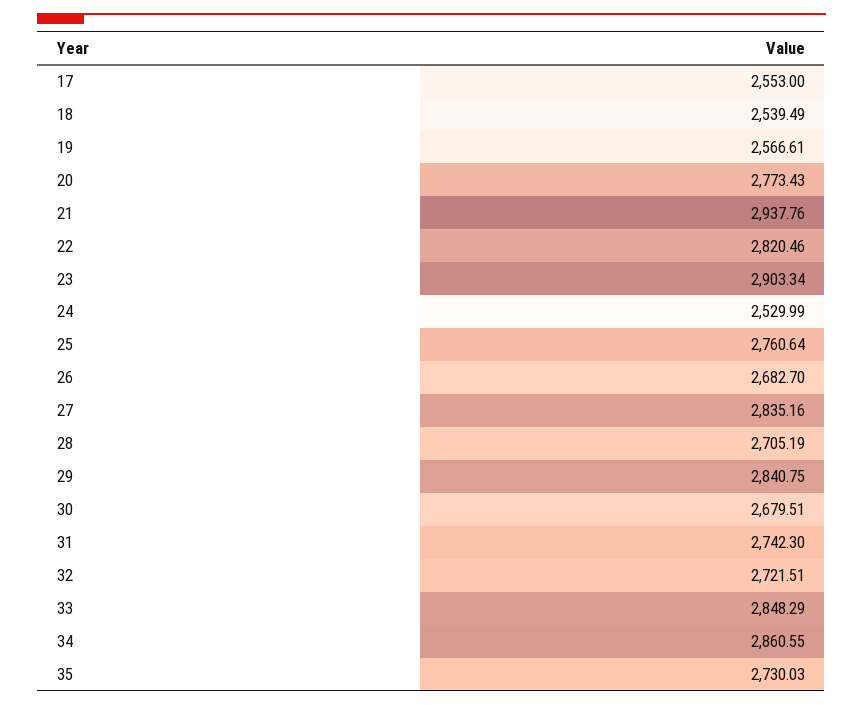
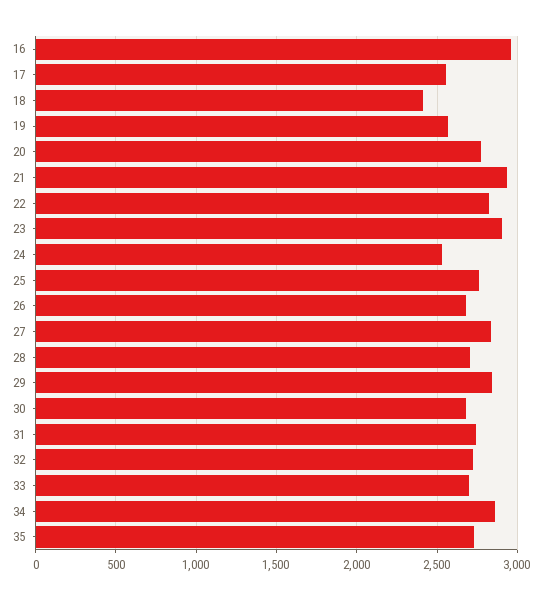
  {
    "17": 2553,
-   "18": 2539.49,
+   "18": 2400,
    "19": 2566.61,
    "20": 2773.43,
    "21": 2937.76,
    "22": 2820.46,
    "23": 2903.34,
    "24": 2529.99,
    "25": 2760.64,
    "26": 2682.7,
    "27": 2835.16,
    "28": 2705.19,
    "29": 2840.75,
    "30": 2679.51,
    "31": 2742.3,
    "32": 2721.51,
-   "33": 2848.29,
+   "33": 2700,
    "34": 2860.55,
-   "35": 2730.03
+   "35": 2730.03,
+   "16": 2950
  }

